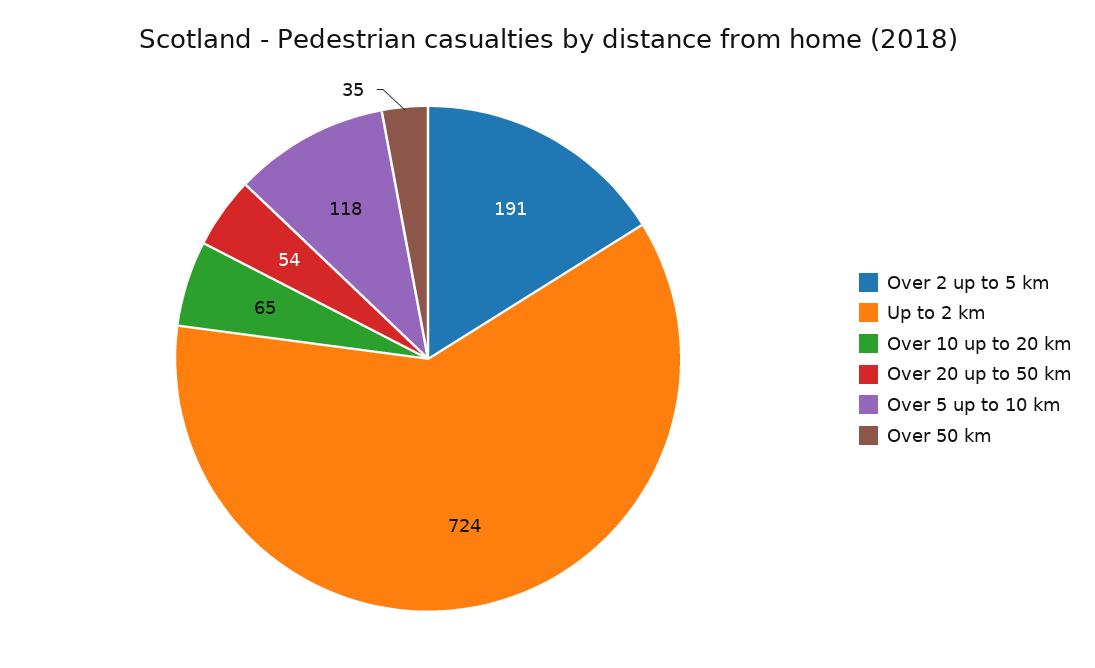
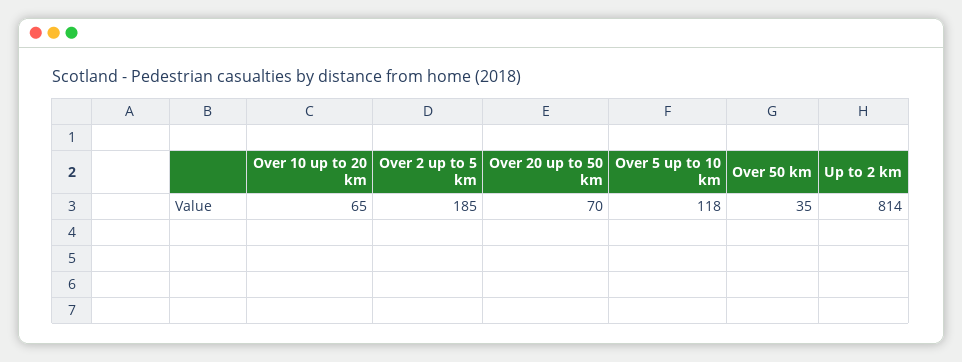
  {
-   "Over 2 up to 5 km": 191,
+   "Over 2 up to 5 km": 185,
-   "Up to 2 km": 724,
+   "Up to 2 km": 814,
    "Over 10 up to 20 km": 65,
-   "Over 20 up to 50 km": 54,
+   "Over 20 up to 50 km": 70,
    "Over 5 up to 10 km": 118,
    "Over 50 km": 35
  }

